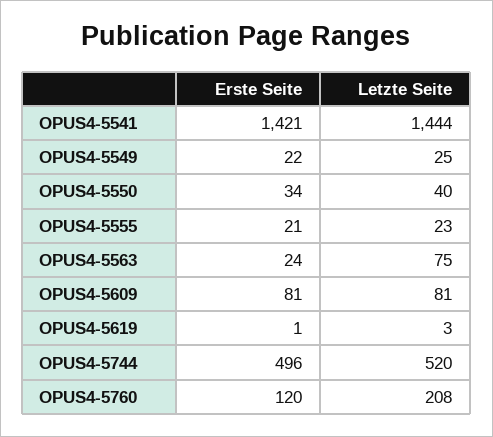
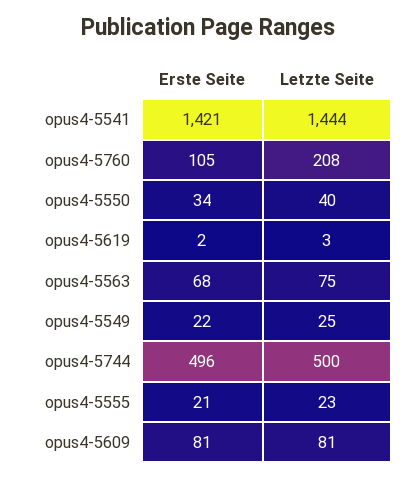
  {
    "Erste Seite": {
      "OPUS4-5541": 1421,
      "OPUS4-5549": 22,
      "OPUS4-5550": 34,
      "OPUS4-5555": 21,
-     "OPUS4-5563": 24,
+     "OPUS4-5563": 68,
      "OPUS4-5609": 81,
-     "OPUS4-5619": 1,
+     "OPUS4-5619": 2,
      "OPUS4-5744": 496,
-     "OPUS4-5760": 120
+     "OPUS4-5760": 105
    },
    "Letzte Seite": {
      "OPUS4-5541": 1444,
      "OPUS4-5549": 25,
      "OPUS4-5550": 40,
      "OPUS4-5555": 23,
      "OPUS4-5563": 75,
      "OPUS4-5609": 81,
      "OPUS4-5619": 3,
-     "OPUS4-5744": 520,
+     "OPUS4-5744": 500,
      "OPUS4-5760": 208
    }
  }

